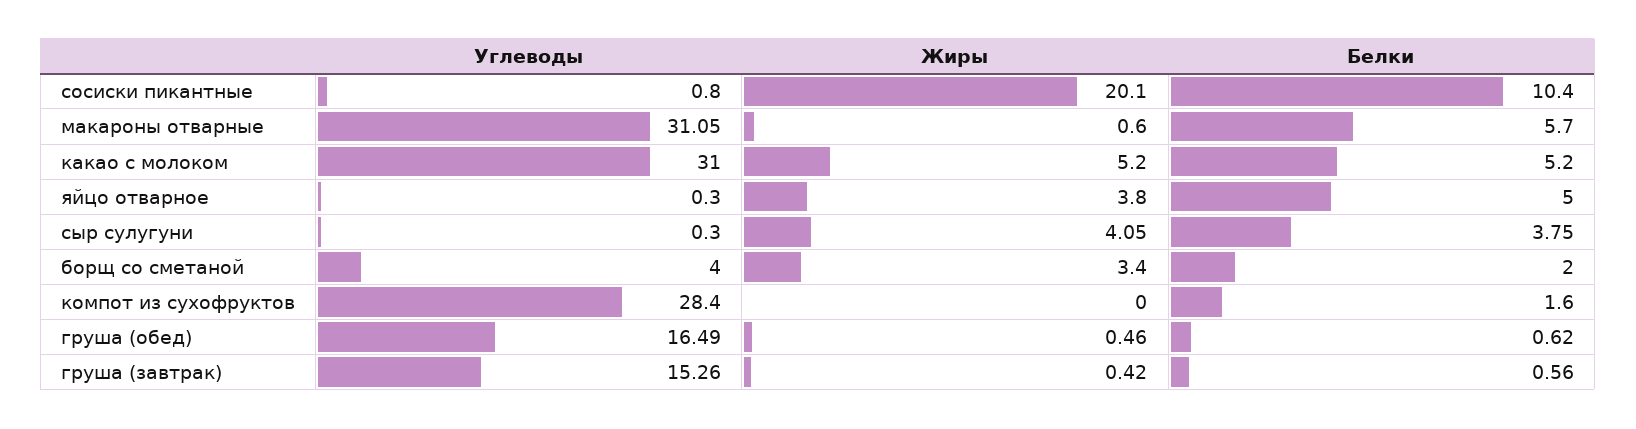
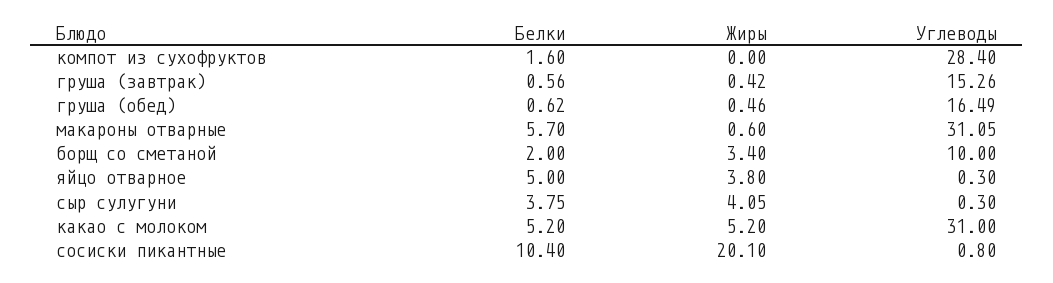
  {
    "Углеводы": {
      "сосиски пикантные": 0.8,
      "макароны отварные": 31.05,
      "какао с молоком": 31,
      "яйцо отварное": 0.3,
      "сыр сулугуни": 0.3,
-     "борщ со сметаной": 4,
+     "борщ со сметаной": 10,
      "компот из сухофруктов": 28.4,
      "груша (обед)": 16.49,
      "груша (завтрак)": 15.26
    },
    "Жиры": {
      "сосиски пикантные": 20.1,
      "макароны отварные": 0.6,
      "какао с молоком": 5.2,
      "яйцо отварное": 3.8,
      "сыр сулугуни": 4.05,
      "борщ со сметаной": 3.4,
      "компот из сухофруктов": 0,
      "груша (обед)": 0.46,
      "груша (завтрак)": 0.42
    },
    "Белки": {
      "сосиски пикантные": 10.4,
      "макароны отварные": 5.7,
      "какао с молоком": 5.2,
      "яйцо отварное": 5,
      "сыр сулугуни": 3.75,
      "борщ со сметаной": 2,
      "компот из сухофруктов": 1.6,
      "груша (обед)": 0.62,
      "груша (завтрак)": 0.56
    }
  }

